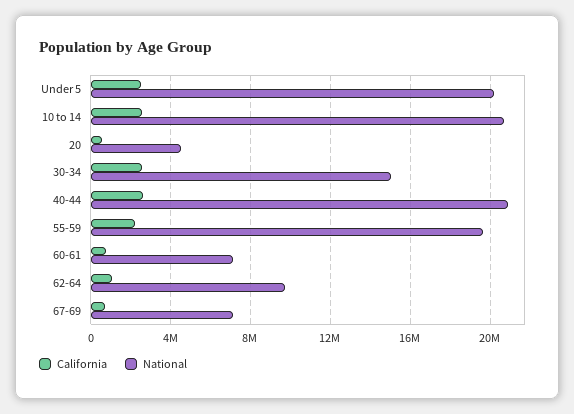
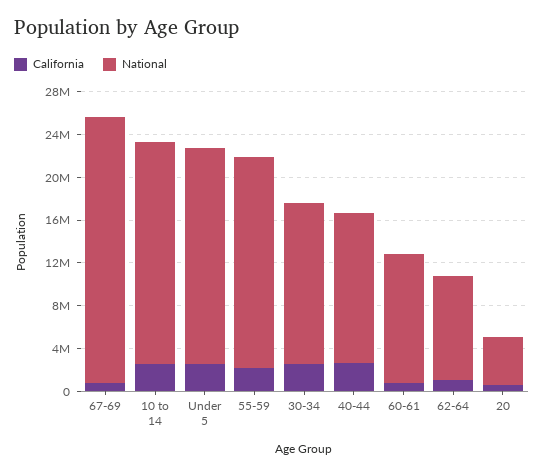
  {
    "California": {
      "Under 5": 2500000,
      "10 to 14": 2500000,
      "20": 500000,
      "30-34": 2500000,
      "40-44": 2500000,
      "55-59": 2000000,
      "60-61": 1000000,
      "62-64": 1000000,
      "67-69": 500000
    },
    "National": {
      "Under 5": 20000000,
      "10 to 14": 20500000,
      "20": 4500000,
      "30-34": 15000000,
-     "40-44": 21000000,
+     "40-44": 14000000,
      "55-59": 19500000,
-     "60-61": 7000000,
+     "60-61": 12000000,
      "62-64": 9500000,
-     "67-69": 7000000
+     "67-69": 25000000
    }
  }

